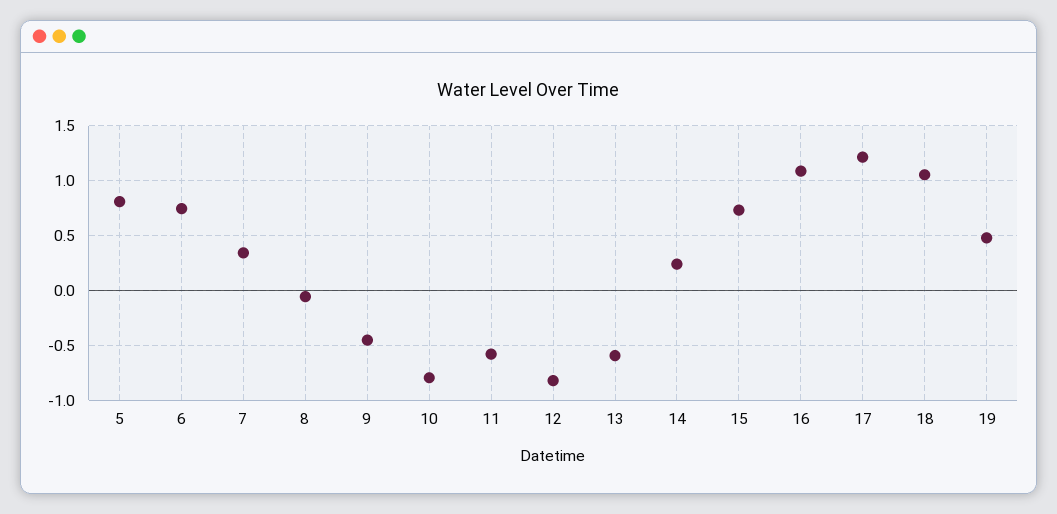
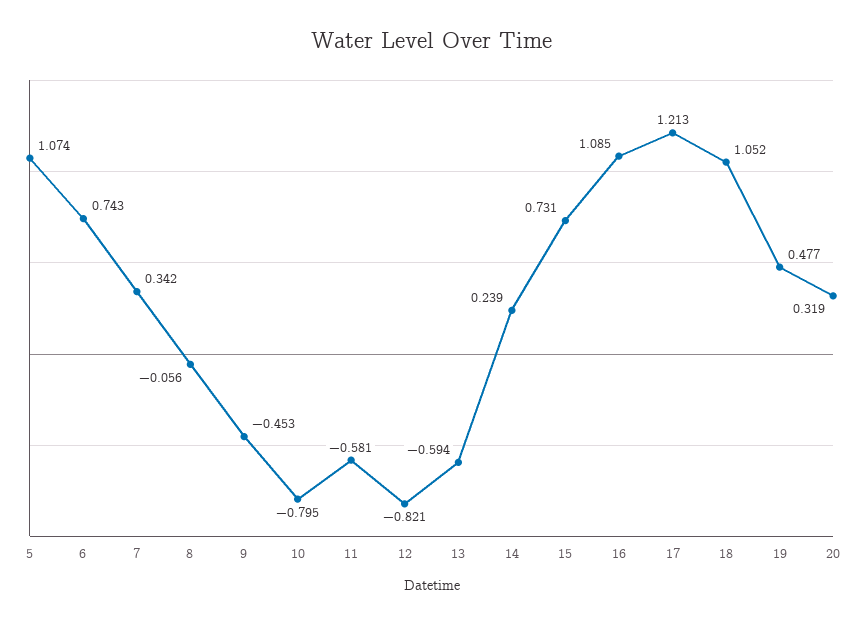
  {
-   "5": 0.8,
+   "5": 1.074,
    "6": 0.743,
    "7": 0.342,
    "8": -0.056,
    "9": -0.453,
    "10": -0.795,
    "11": -0.581,
    "12": -0.821,
    "13": -0.594,
    "14": 0.239,
    "15": 0.731,
    "16": 1.085,
    "17": 1.213,
    "18": 1.052,
-   "19": 0.477
+   "19": 0.477,
+   "20": 0.319
  }

